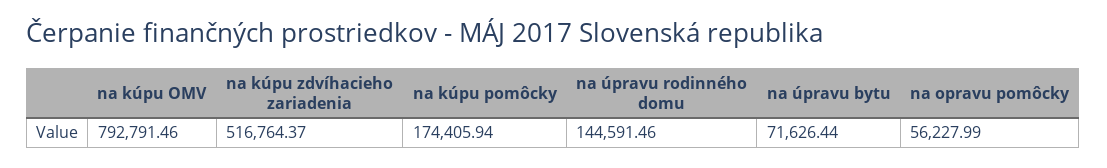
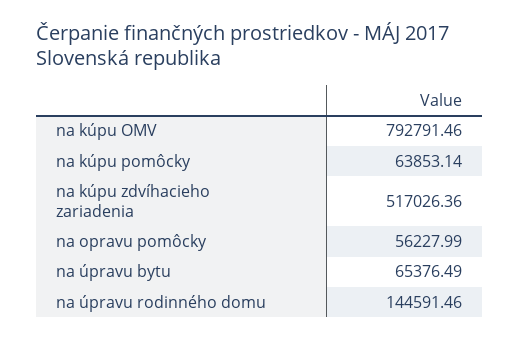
  {
    "na kúpu OMV": 792791.46,
-   "na kúpu zdvíhacieho zariadenia": 516764.37,
+   "na kúpu zdvíhacieho zariadenia": 517026.36,
-   "na kúpu pomôcky": 174405.94,
+   "na kúpu pomôcky": 63853.14,
    "na úpravu rodinného domu": 144591.46,
-   "na úpravu bytu": 71626.44,
+   "na úpravu bytu": 65376.49,
    "na opravu pomôcky": 56227.99
  }

